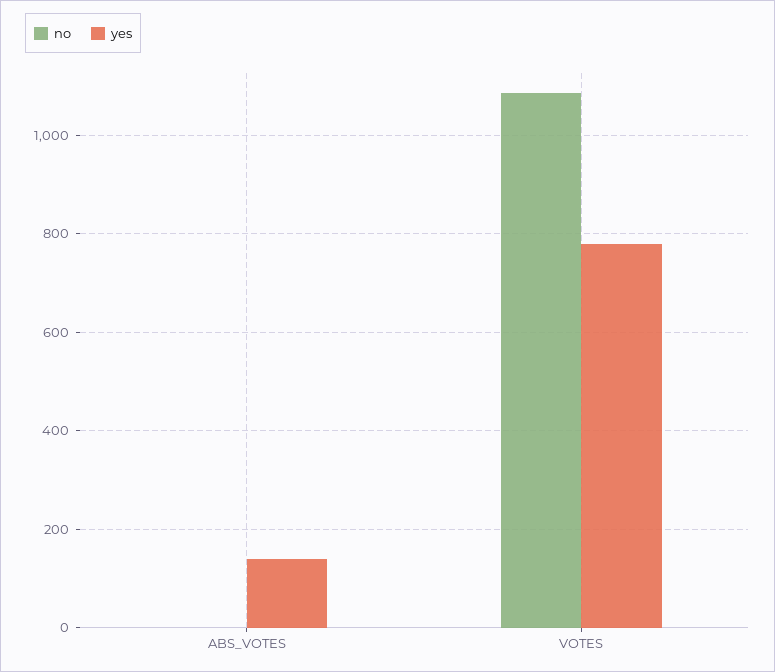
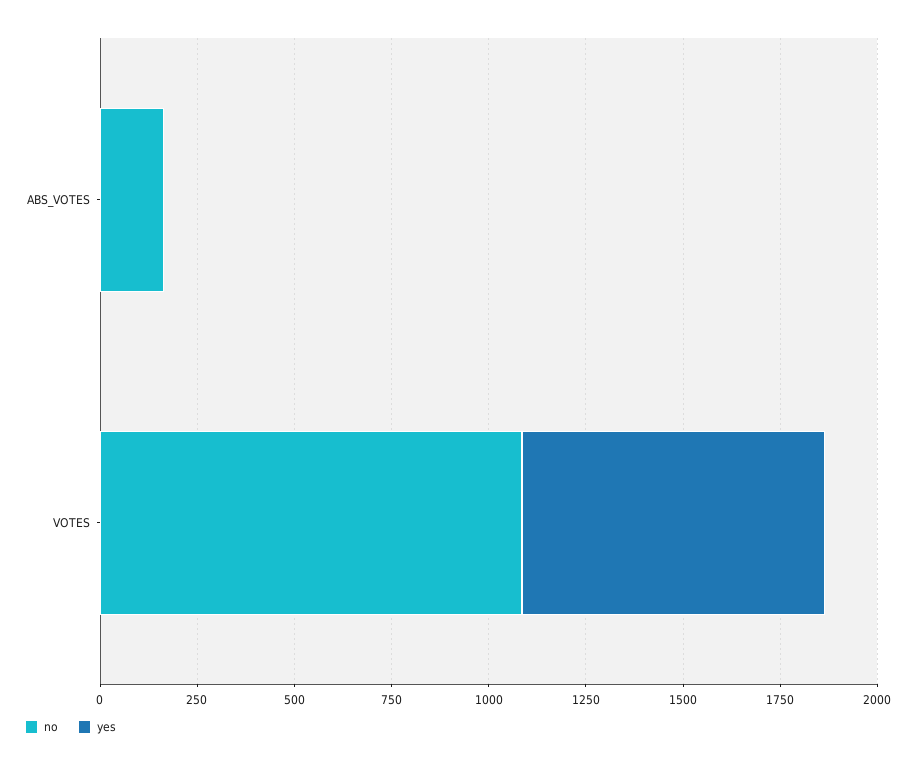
  {
    "no": {
-     "ABS_VOTES": 0,
+     "ABS_VOTES": 150,
      "VOTES": 1080
    },
    "yes": {
-     "ABS_VOTES": 140,
+     "ABS_VOTES": 0,
      "VOTES": 780
    }
  }

